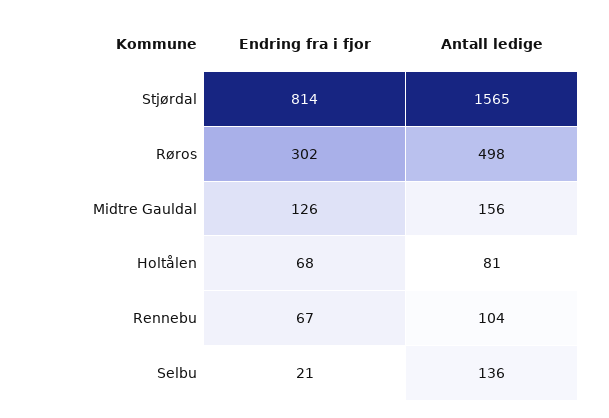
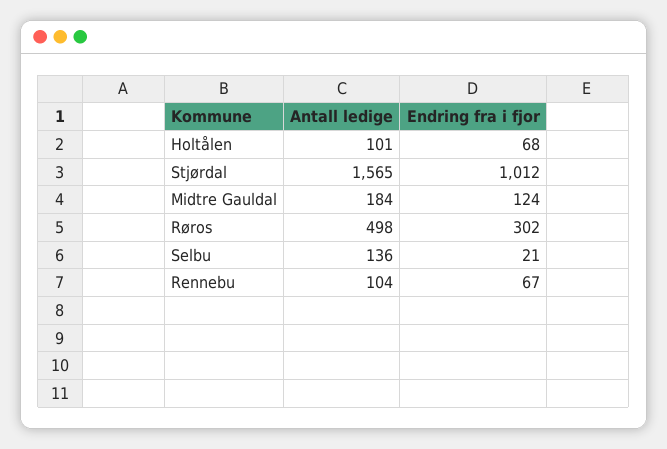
  {
    "Endring fra i fjor": {
-     "Stjørdal": 814,
+     "Stjørdal": 1012,
      "Røros": 302,
-     "Midtre Gauldal": 126,
+     "Midtre Gauldal": 124,
      "Holtålen": 68,
      "Rennebu": 67,
      "Selbu": 21
    },
    "Antall ledige": {
      "Stjørdal": 1565,
      "Røros": 498,
-     "Midtre Gauldal": 156,
+     "Midtre Gauldal": 184,
-     "Holtålen": 81,
+     "Holtålen": 101,
      "Rennebu": 104,
      "Selbu": 136
    }
  }

